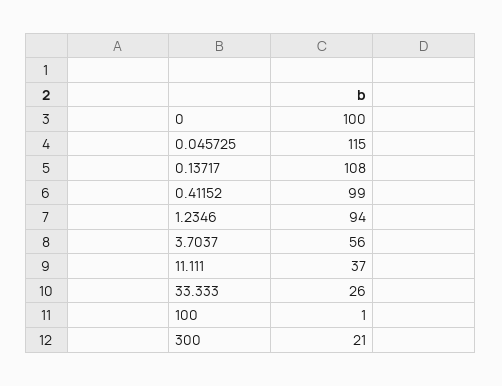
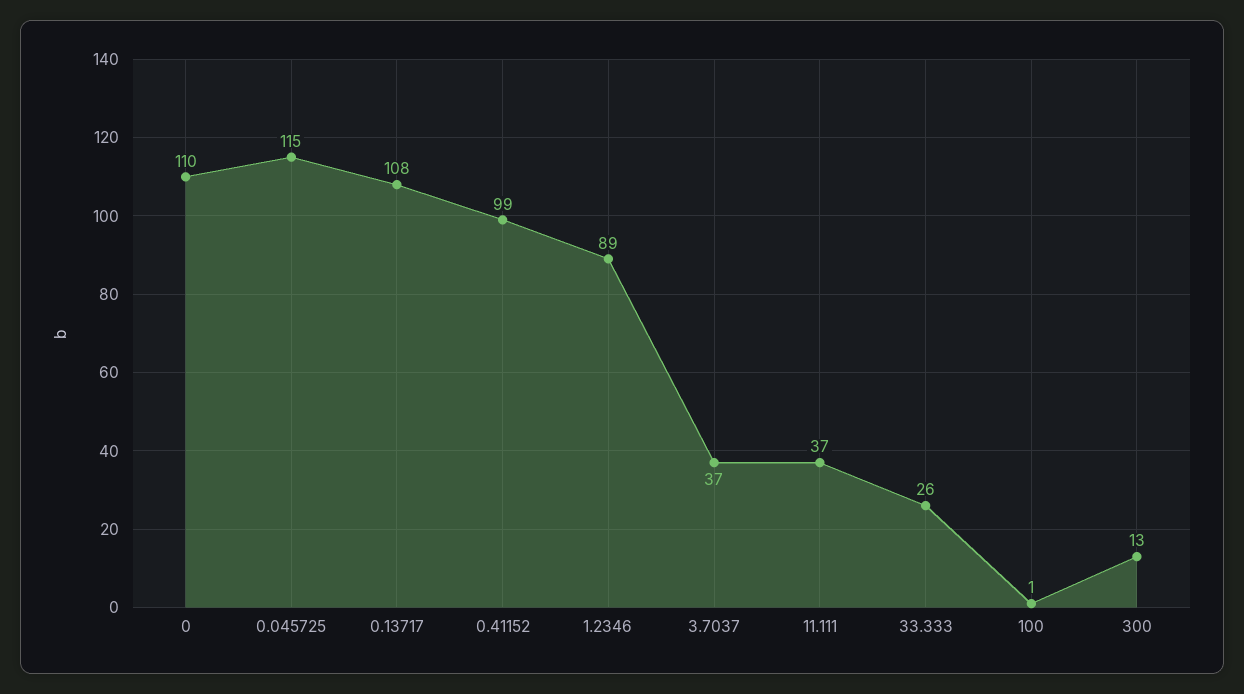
  {
-   "0": 100,
+   "0": 110,
    "0.045725": 115,
    "0.13717": 108,
    "0.41152": 99,
-   "1.2346": 94,
+   "1.2346": 89,
-   "3.7037": 56,
+   "3.7037": 37,
    "11.111": 37,
    "33.333": 26,
    "100": 1,
-   "300": 21
+   "300": 13
  }

